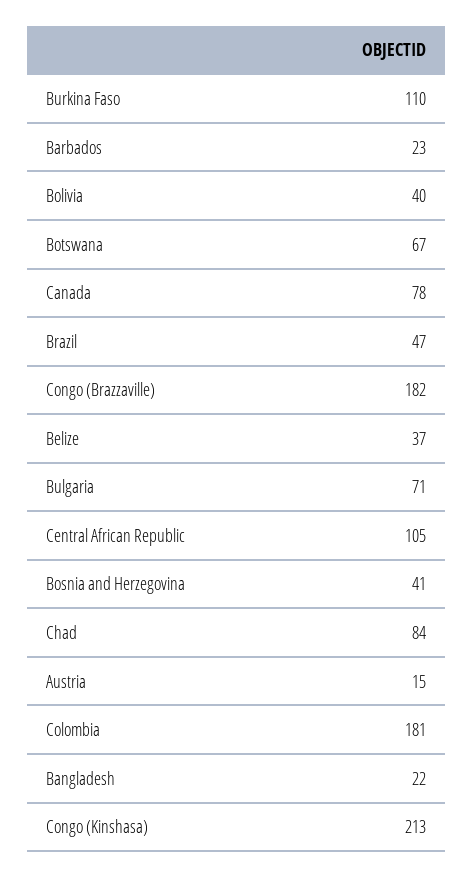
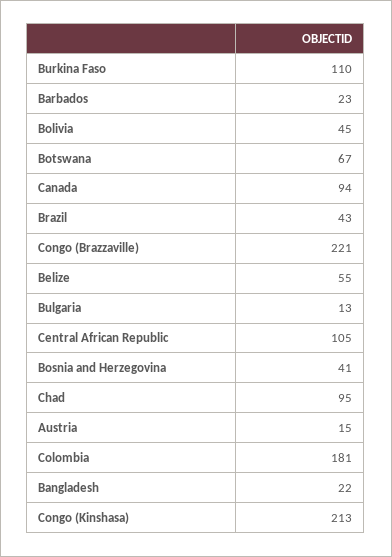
  {
    "Burkina Faso": 110,
    "Barbados": 23,
-   "Bolivia": 40,
+   "Bolivia": 45,
    "Botswana": 67,
-   "Canada": 78,
+   "Canada": 94,
-   "Brazil": 47,
+   "Brazil": 43,
-   "Congo (Brazzaville)": 182,
+   "Congo (Brazzaville)": 221,
-   "Belize": 37,
+   "Belize": 55,
-   "Bulgaria": 71,
+   "Bulgaria": 13,
    "Central African Republic": 105,
    "Bosnia and Herzegovina": 41,
-   "Chad": 84,
+   "Chad": 95,
    "Austria": 15,
    "Colombia": 181,
    "Bangladesh": 22,
    "Congo (Kinshasa)": 213
  }

